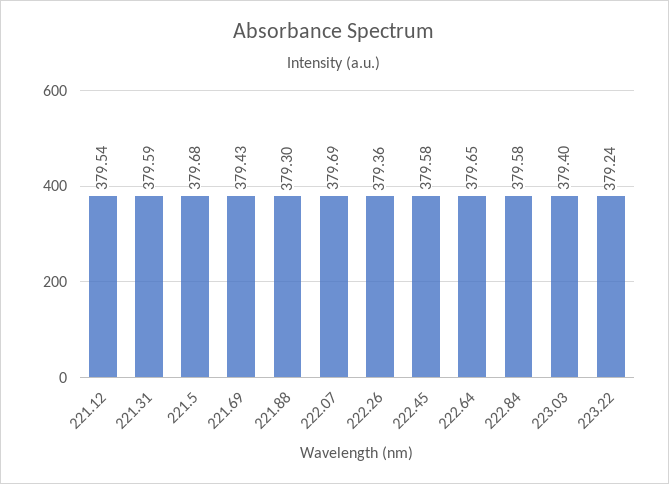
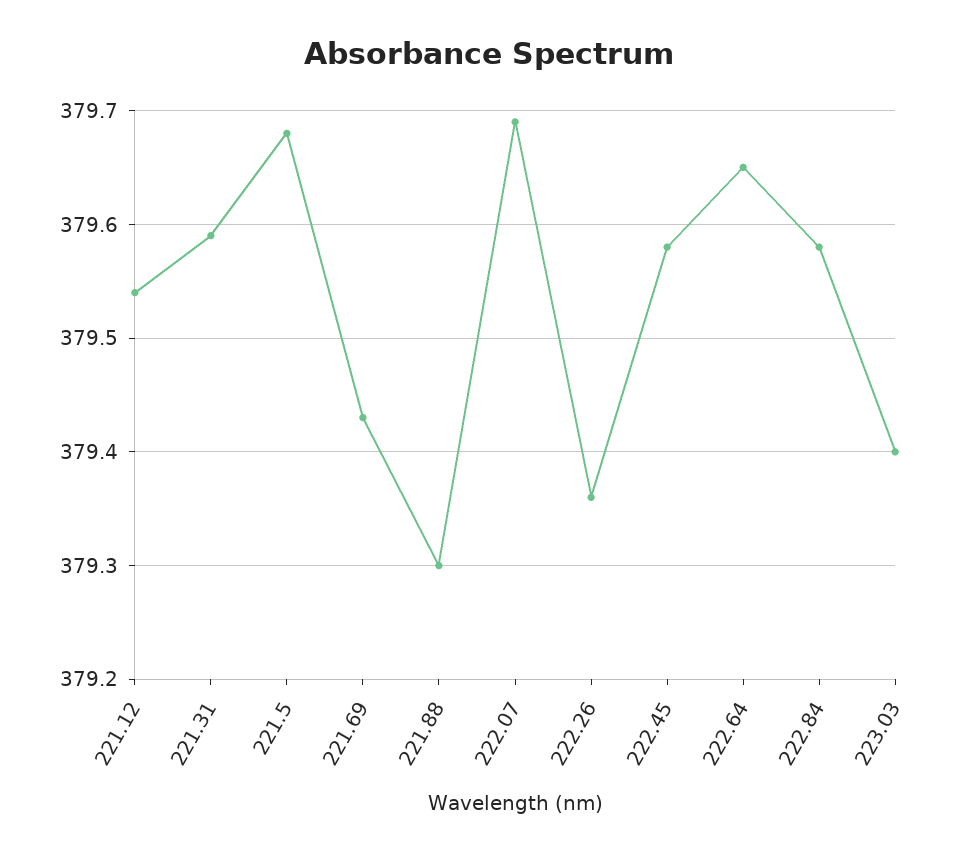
  {
    "221.12": 379.54,
    "221.31": 379.59,
    "221.5": 379.68,
    "221.69": 379.43,
    "221.88": 379.3,
    "222.07": 379.69,
    "222.26": 379.36,
    "222.45": 379.58,
    "222.64": 379.65,
    "222.84": 379.58,
-   "223.03": 379.4,
+   "223.03": 379.4
-   "223.22": 379.24
  }

